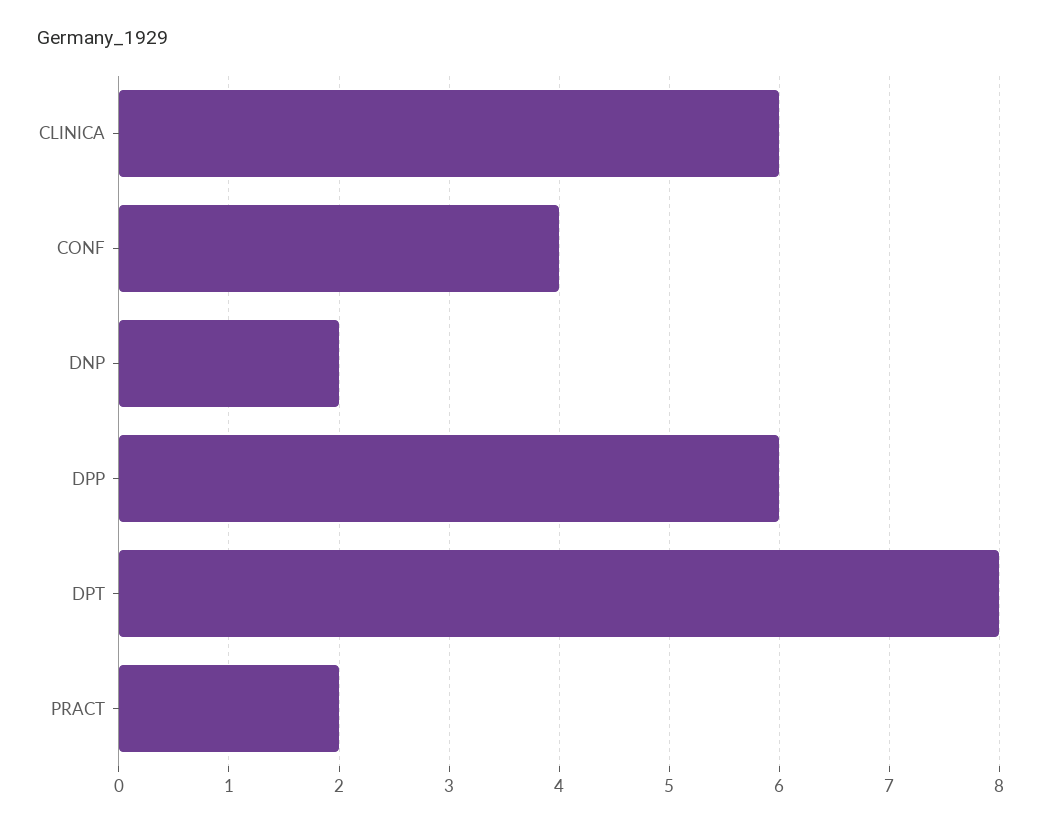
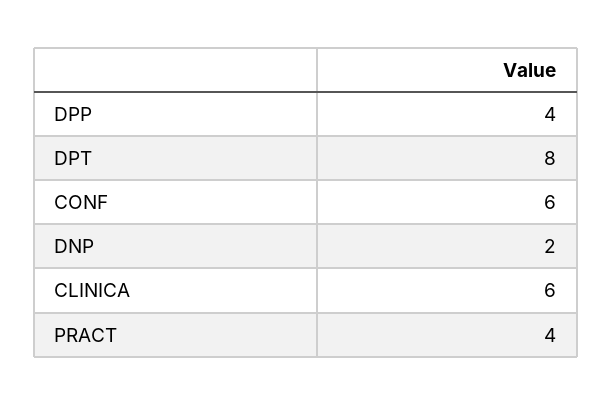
  {
    "CLINICA": 6,
-   "CONF": 4,
+   "CONF": 6,
    "DNP": 2,
-   "DPP": 6,
+   "DPP": 4,
    "DPT": 8,
-   "PRACT": 2
+   "PRACT": 4
  }

